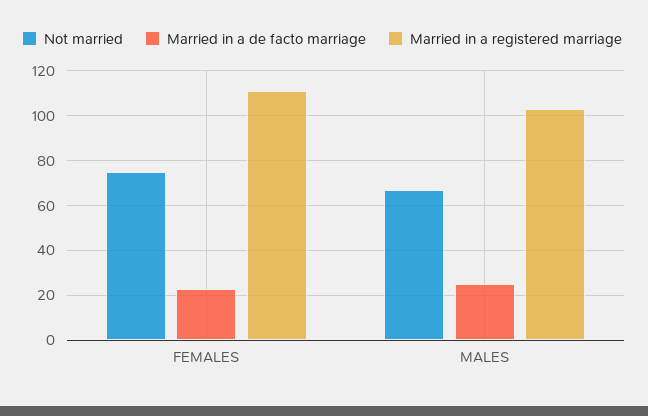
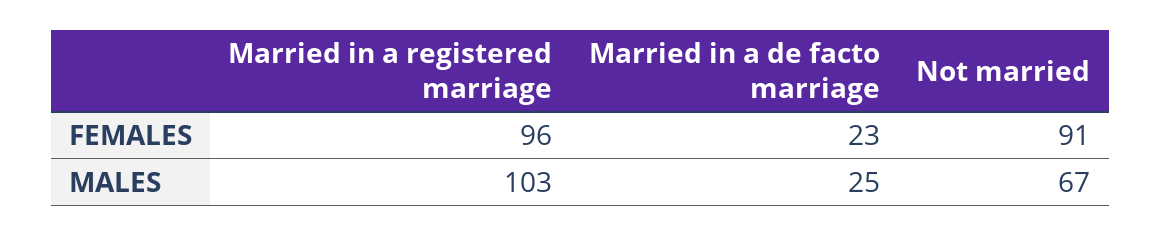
  {
    "Not married": {
-     "FEMALES": 75,
+     "FEMALES": 91,
      "MALES": 67
    },
    "Married in a de facto marriage": {
      "FEMALES": 23,
      "MALES": 25
    },
    "Married in a registered marriage": {
-     "FEMALES": 110,
+     "FEMALES": 96,
      "MALES": 103
    }
  }

